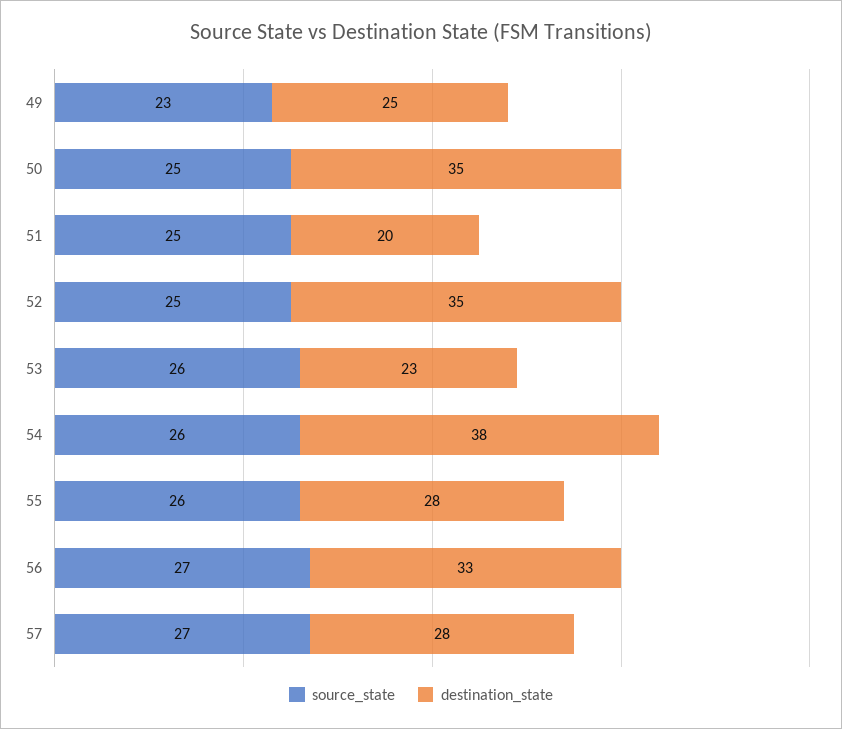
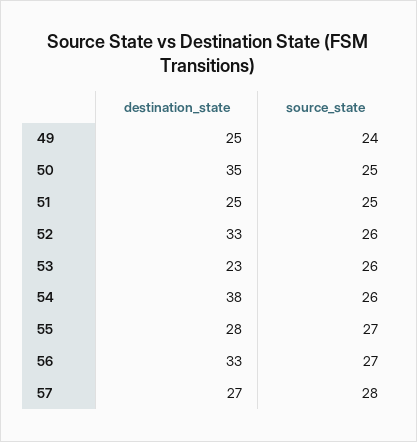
  {
    "source_state": {
-     "49": 23,
+     "49": 24,
      "50": 25,
      "51": 25,
-     "52": 25,
+     "52": 26,
      "53": 26,
      "54": 26,
-     "55": 26,
+     "55": 27,
      "56": 27,
-     "57": 27
+     "57": 28
    },
    "destination_state": {
      "49": 25,
      "50": 35,
-     "51": 20,
+     "51": 25,
-     "52": 35,
+     "52": 33,
      "53": 23,
      "54": 38,
      "55": 28,
      "56": 33,
-     "57": 28
+     "57": 27
    }
  }

